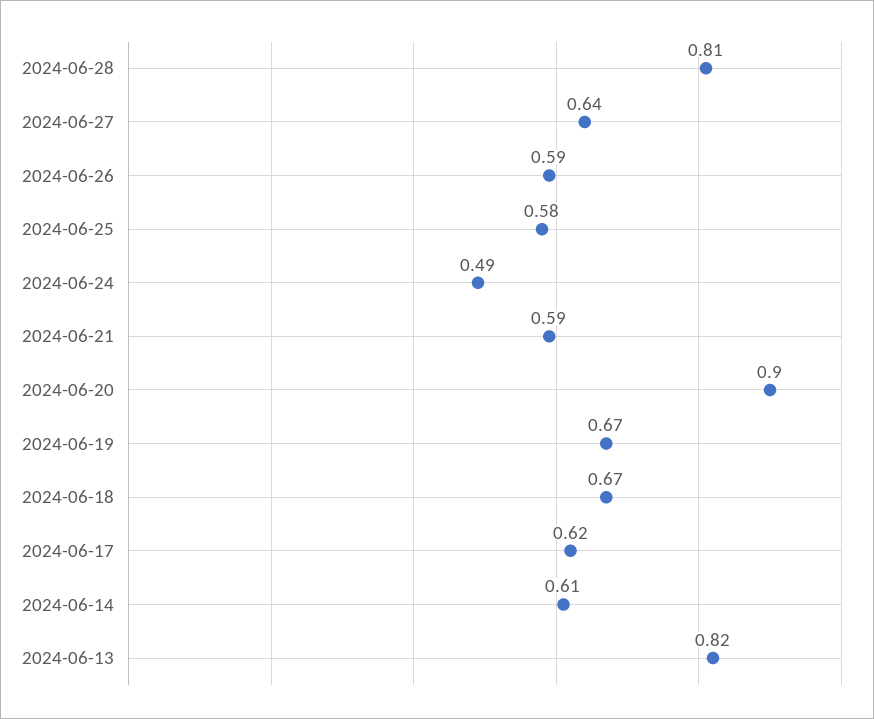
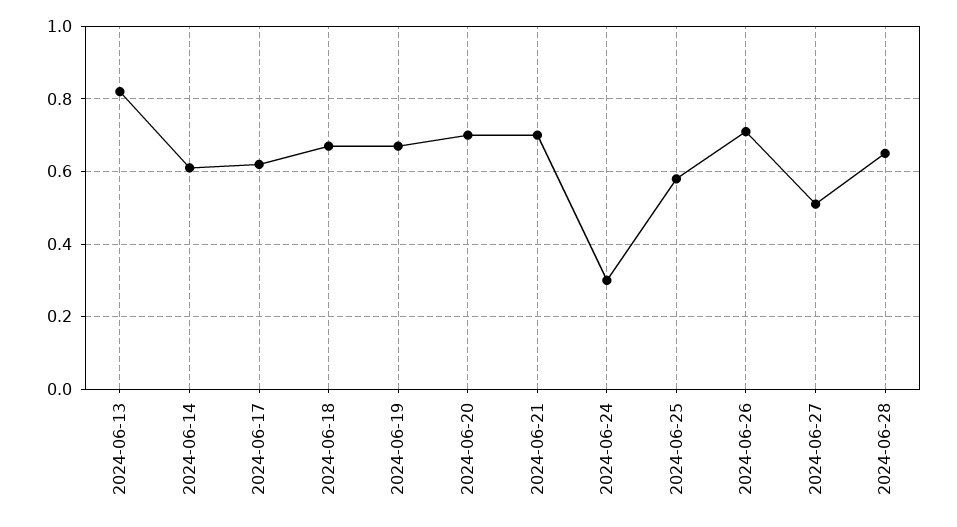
  {
-   "2024-06-28": 0.81,
+   "2024-06-28": 0.65,
-   "2024-06-27": 0.64,
+   "2024-06-27": 0.5,
-   "2024-06-26": 0.59,
+   "2024-06-26": 0.7,
    "2024-06-25": 0.58,
-   "2024-06-24": 0.49,
+   "2024-06-24": 0.3,
-   "2024-06-21": 0.59,
+   "2024-06-21": 0.7,
-   "2024-06-20": 0.9,
+   "2024-06-20": 0.7,
    "2024-06-19": 0.67,
    "2024-06-18": 0.67,
    "2024-06-17": 0.62,
    "2024-06-14": 0.61,
    "2024-06-13": 0.82
  }

